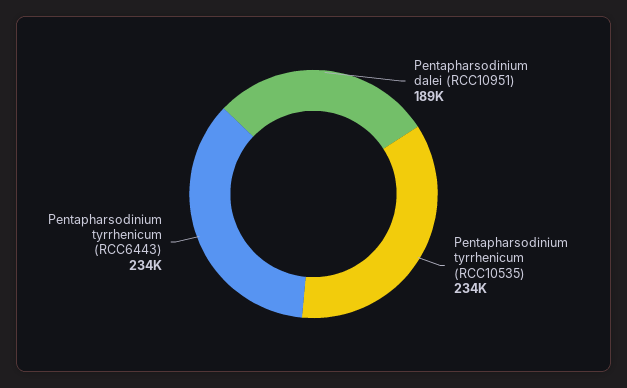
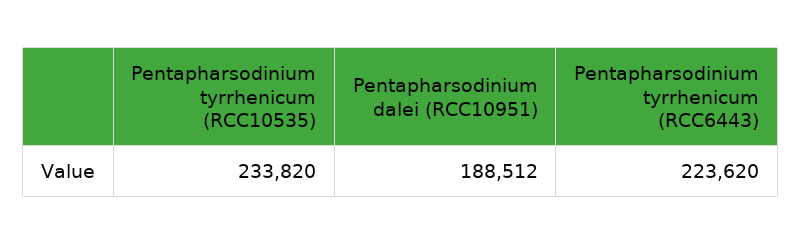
  {
    "Pentapharsodinium dalei (RCC10951)": 188512,
    "Pentapharsodinium tyrrhenicum (RCC10535)": 233820,
-   "Pentapharsodinium tyrrhenicum (RCC6443)": 234000
+   "Pentapharsodinium tyrrhenicum (RCC6443)": 223620
  }

